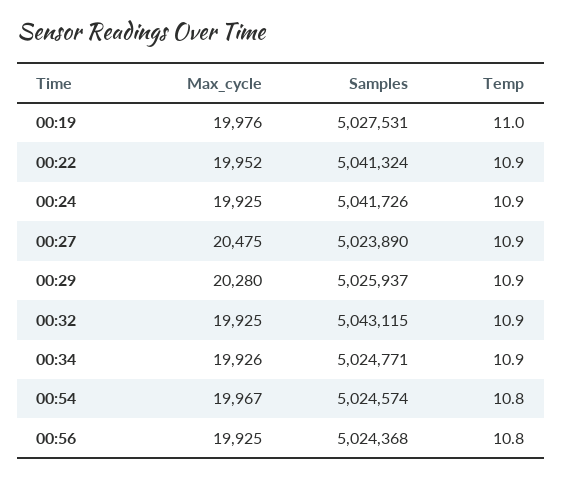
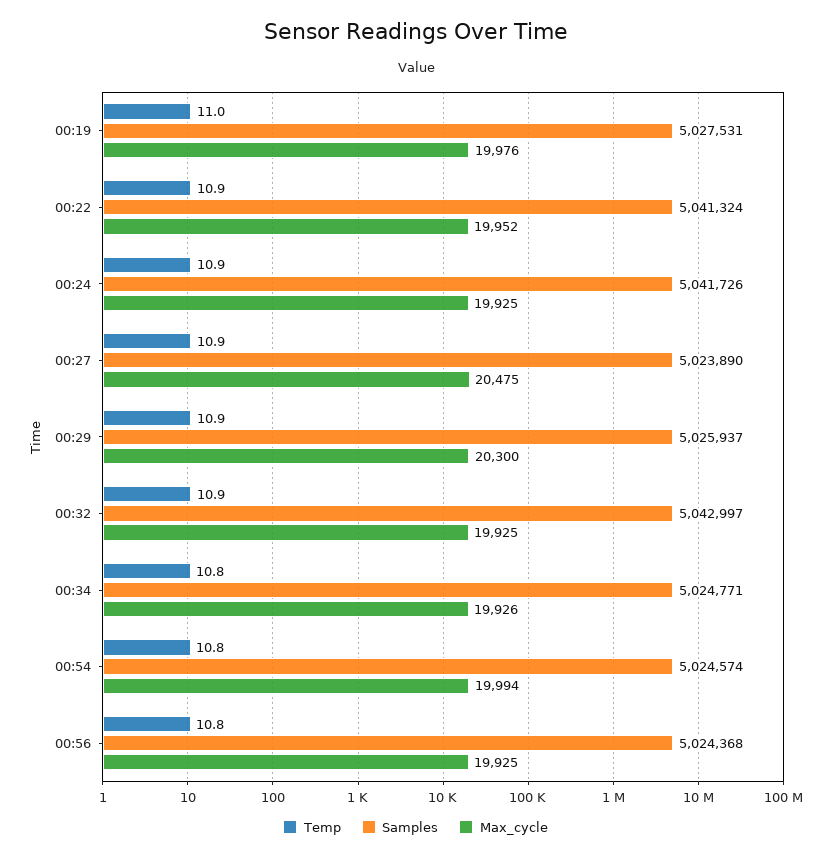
  {
    "Max_cycle": {
      "00:19": 19976,
      "00:22": 19952,
      "00:24": 19925,
      "00:27": 20475,
-     "00:29": 20280,
+     "00:29": 20300,
      "00:32": 19925,
      "00:34": 19926,
-     "00:54": 19967,
+     "00:54": 19994,
      "00:56": 19925
    },
    "Samples": {
      "00:19": 5027531,
      "00:22": 5041324,
      "00:24": 5041726,
      "00:27": 5023890,
      "00:29": 5025937,
-     "00:32": 5043115,
+     "00:32": 5042997,
      "00:34": 5024771,
      "00:54": 5024574,
      "00:56": 5024368
    },
    "Temp": {
      "00:19": 11,
      "00:22": 10.9,
      "00:24": 10.9,
      "00:27": 10.9,
      "00:29": 10.9,
      "00:32": 10.9,
-     "00:34": 10.9,
+     "00:34": 10.8,
      "00:54": 10.8,
      "00:56": 10.8
    }
  }

